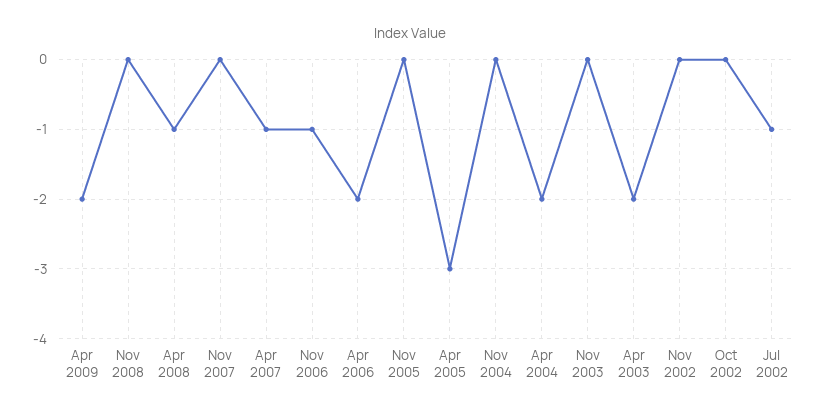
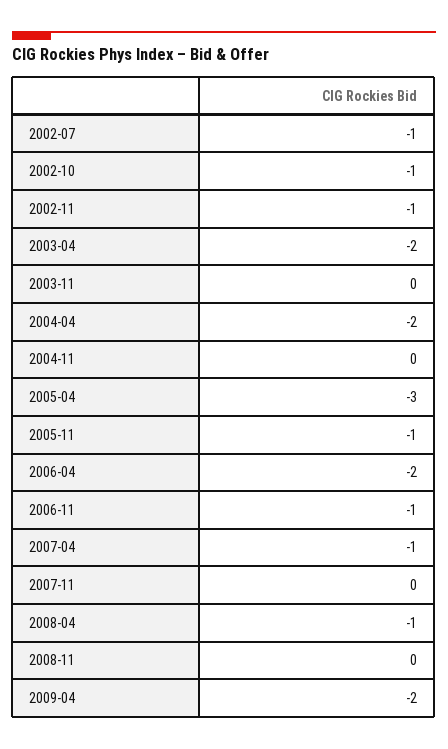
  {
    "Apr 2009": -2,
    "Nov 2008": 0,
    "Apr 2008": -1,
    "Nov 2007": 0,
    "Apr 2007": -1,
    "Nov 2006": -1,
    "Apr 2006": -2,
-   "Nov 2005": 0,
+   "Nov 2005": -1,
    "Apr 2005": -3,
    "Nov 2004": 0,
    "Apr 2004": -2,
    "Nov 2003": 0,
    "Apr 2003": -2,
-   "Nov 2002": 0,
+   "Nov 2002": -1,
-   "Oct 2002": 0,
+   "Oct 2002": -1,
    "Jul 2002": -1
  }

